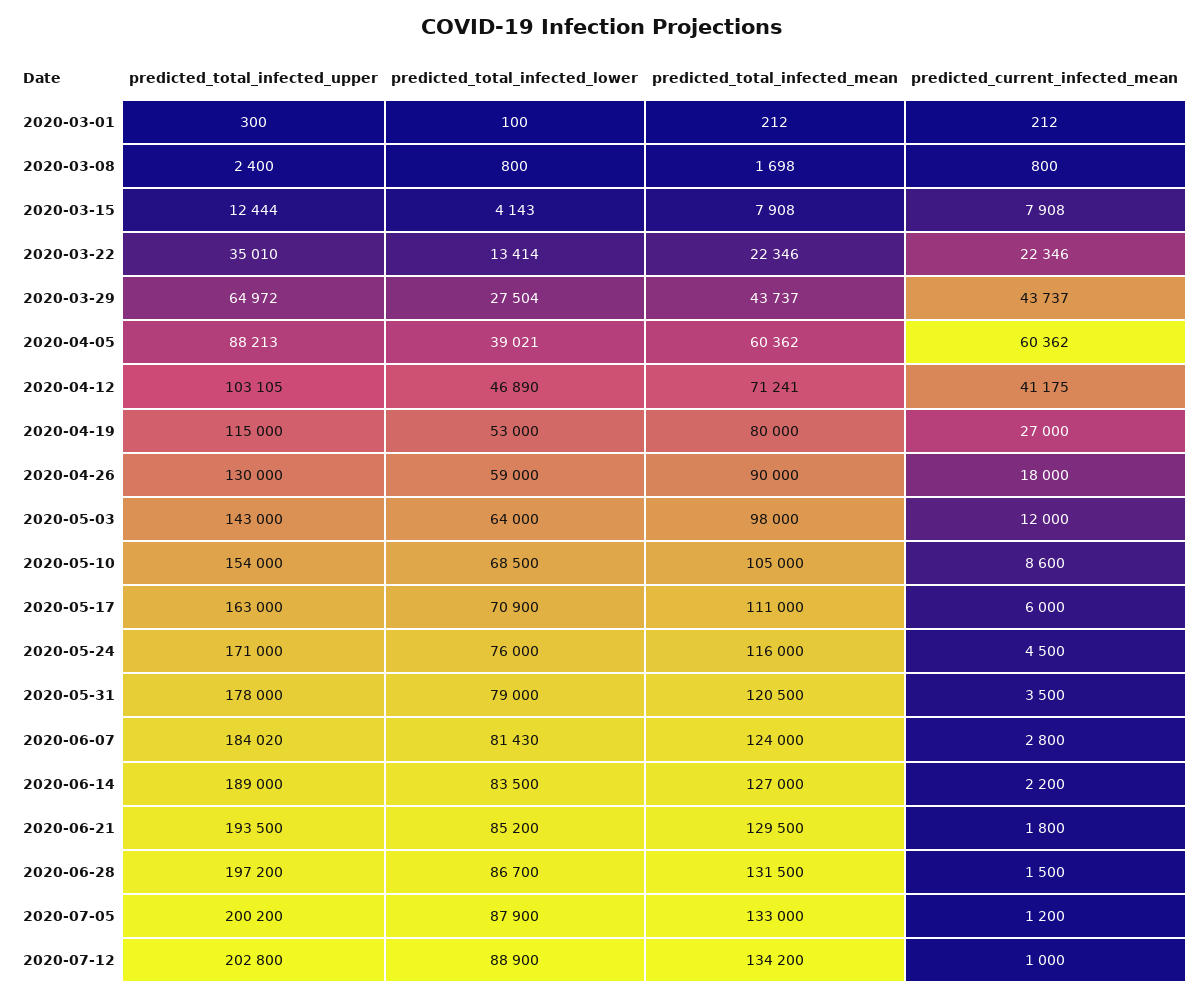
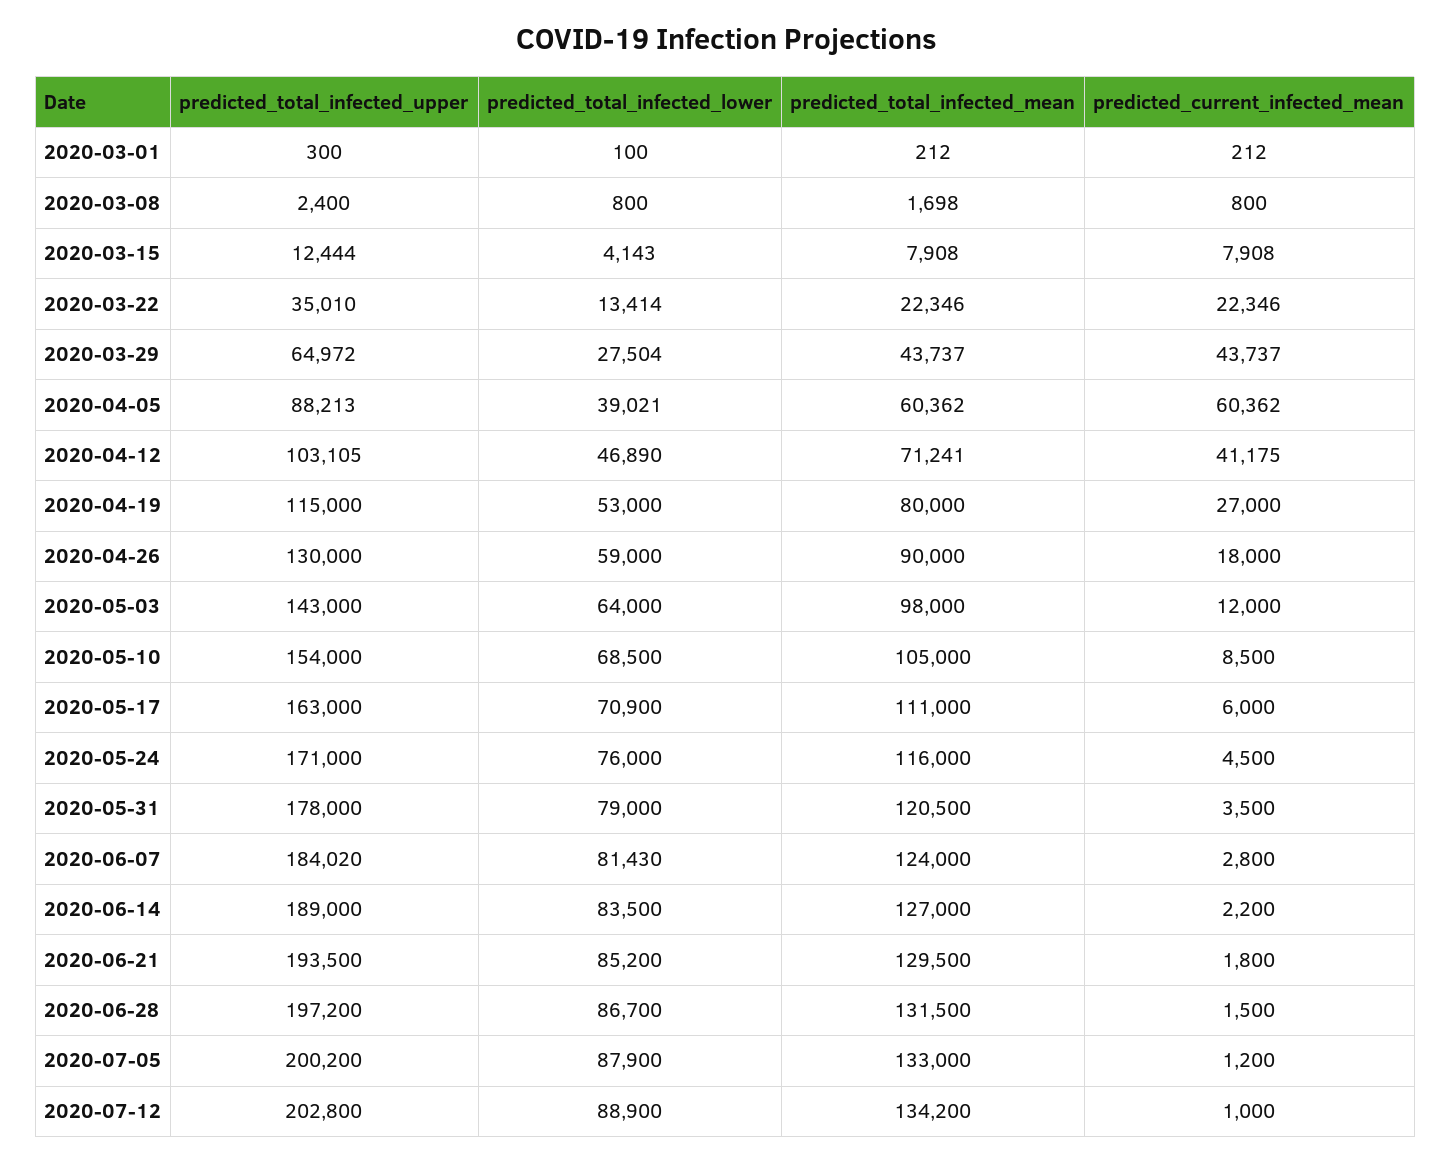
  {
    "predicted_total_infected_upper": {
      "2020-03-01": 300,
      "2020-03-08": 2400,
      "2020-03-15": 12444,
      "2020-03-22": 35010,
      "2020-03-29": 64972,
      "2020-04-05": 88213,
      "2020-04-12": 103105,
      "2020-04-19": 115000,
      "2020-04-26": 130000,
      "2020-05-03": 143000,
      "2020-05-10": 154000,
      "2020-05-17": 163000,
      "2020-05-24": 171000,
      "2020-05-31": 178000,
      "2020-06-07": 184020,
      "2020-06-14": 189000,
      "2020-06-21": 193500,
      "2020-06-28": 197200,
      "2020-07-05": 200200,
      "2020-07-12": 202800
    },
    "predicted_total_infected_lower": {
      "2020-03-01": 100,
      "2020-03-08": 800,
      "2020-03-15": 4143,
      "2020-03-22": 13414,
      "2020-03-29": 27504,
      "2020-04-05": 39021,
      "2020-04-12": 46890,
      "2020-04-19": 53000,
      "2020-04-26": 59000,
      "2020-05-03": 64000,
      "2020-05-10": 68500,
      "2020-05-17": 70900,
      "2020-05-24": 76000,
      "2020-05-31": 79000,
      "2020-06-07": 81430,
      "2020-06-14": 83500,
      "2020-06-21": 85200,
      "2020-06-28": 86700,
      "2020-07-05": 87900,
      "2020-07-12": 88900
    },
    "predicted_total_infected_mean": {
      "2020-03-01": 212,
      "2020-03-08": 1698,
      "2020-03-15": 7908,
      "2020-03-22": 22346,
      "2020-03-29": 43737,
      "2020-04-05": 60362,
      "2020-04-12": 71241,
      "2020-04-19": 80000,
      "2020-04-26": 90000,
      "2020-05-03": 98000,
      "2020-05-10": 105000,
      "2020-05-17": 111000,
      "2020-05-24": 116000,
      "2020-05-31": 120500,
      "2020-06-07": 124000,
      "2020-06-14": 127000,
      "2020-06-21": 129500,
      "2020-06-28": 131500,
      "2020-07-05": 133000,
      "2020-07-12": 134200
    },
    "predicted_current_infected_mean": {
      "2020-03-01": 212,
      "2020-03-08": 800,
      "2020-03-15": 7908,
      "2020-03-22": 22346,
      "2020-03-29": 43737,
      "2020-04-05": 60362,
      "2020-04-12": 41175,
      "2020-04-19": 27000,
      "2020-04-26": 18000,
      "2020-05-03": 12000,
-     "2020-05-10": 8600,
+     "2020-05-10": 8500,
      "2020-05-17": 6000,
      "2020-05-24": 4500,
      "2020-05-31": 3500,
      "2020-06-07": 2800,
      "2020-06-14": 2200,
      "2020-06-21": 1800,
      "2020-06-28": 1500,
      "2020-07-05": 1200,
      "2020-07-12": 1000
    }
  }

